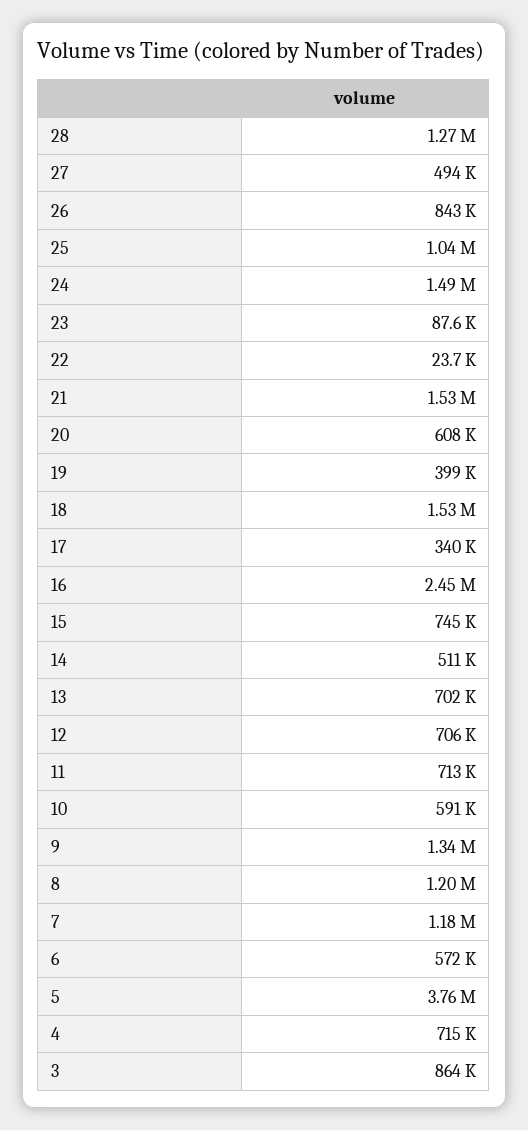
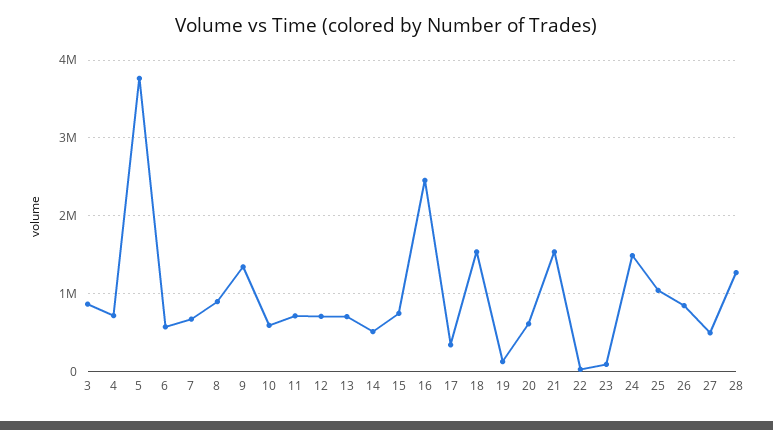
  {
    "28": 1270000,
    "27": 494000,
    "26": 843000,
    "25": 1040000,
    "24": 1490000,
    "23": 87600,
    "22": 23700,
    "21": 1530000,
    "20": 608000,
-   "19": 399000,
+   "19": 100000,
    "18": 1530000,
    "17": 340000,
    "16": 2450000,
    "15": 745000,
    "14": 511000,
    "13": 702000,
    "12": 706000,
    "11": 713000,
    "10": 591000,
    "9": 1340000,
-   "8": 1200000,
+   "8": 900000,
-   "7": 1180000,
+   "7": 700000,
    "6": 572000,
    "5": 3760000,
    "4": 715000,
    "3": 864000
  }

